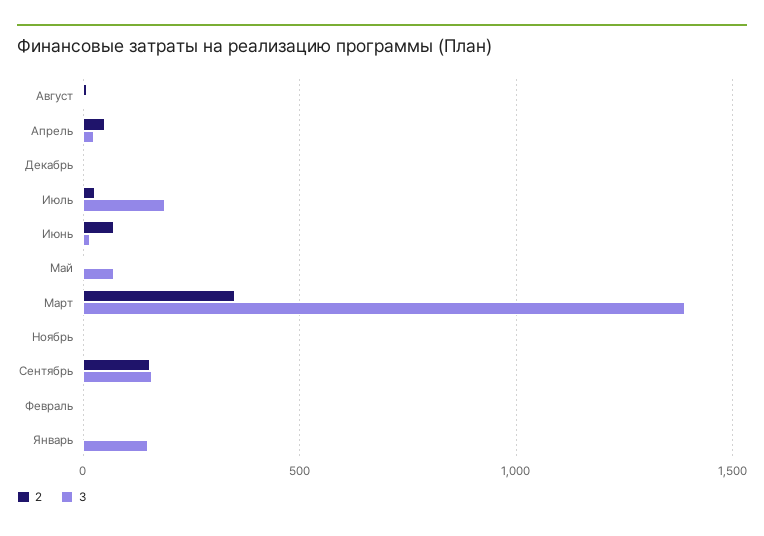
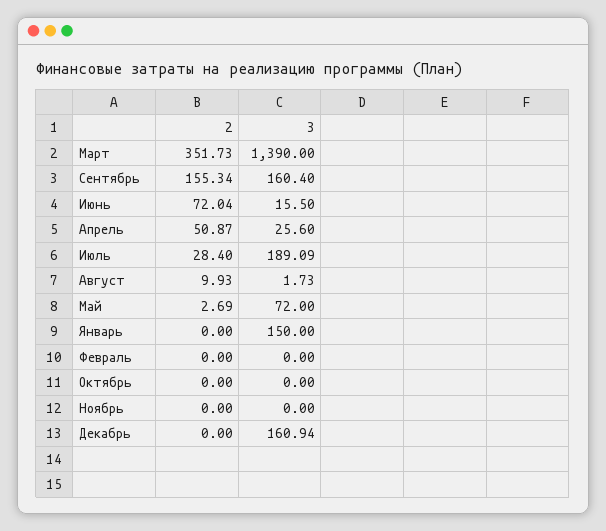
  {
    "2": {
      "Август": 9.93,
      "Апрель": 50.87,
      "Декабрь": 0,
      "Июль": 28.4,
      "Июнь": 72.04,
      "Май": 2.69,
      "Март": 351.73,
      "Ноябрь": 0,
      "Сентябрь": 155.34,
      "Февраль": 0,
-     "Январь": 0
+     "Январь": 0,
+     "Октябрь": 0
    },
    "3": {
      "Август": 1.73,
      "Апрель": 25.6,
-     "Декабрь": 0,
+     "Декабрь": 160.94,
      "Июль": 189.09,
      "Июнь": 15.5,
      "Май": 72,
      "Март": 1390,
      "Ноябрь": 0,
      "Сентябрь": 160.4,
      "Февраль": 0,
-     "Январь": 150
+     "Январь": 150,
+     "Октябрь": 0
    }
  }

